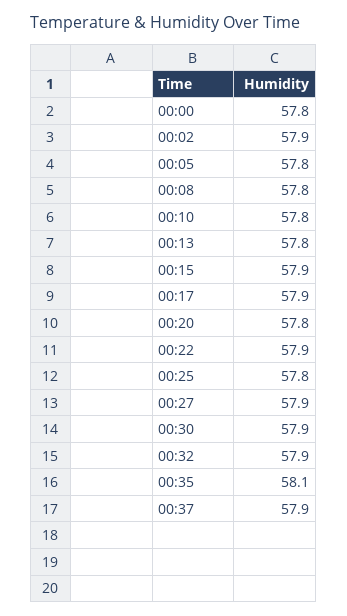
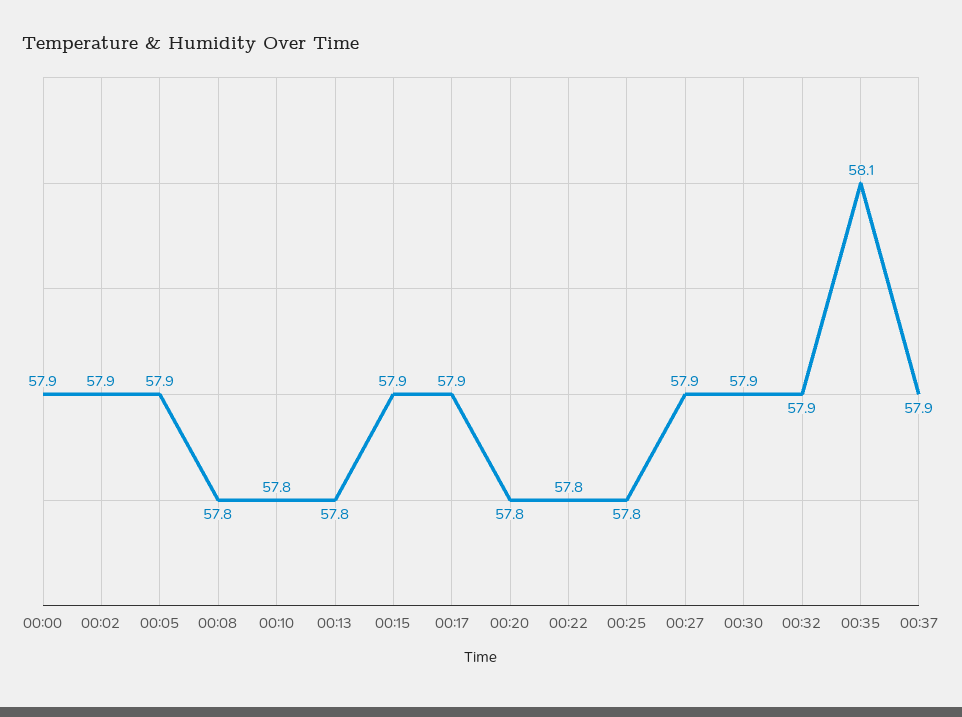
  {
-   "00:00": 57.8,
+   "00:00": 57.9,
    "00:02": 57.9,
-   "00:05": 57.8,
+   "00:05": 57.9,
    "00:08": 57.8,
    "00:10": 57.8,
    "00:13": 57.8,
    "00:15": 57.9,
    "00:17": 57.9,
    "00:20": 57.8,
-   "00:22": 57.9,
+   "00:22": 57.8,
    "00:25": 57.8,
    "00:27": 57.9,
    "00:30": 57.9,
    "00:32": 57.9,
    "00:35": 58.1,
    "00:37": 57.9
  }

